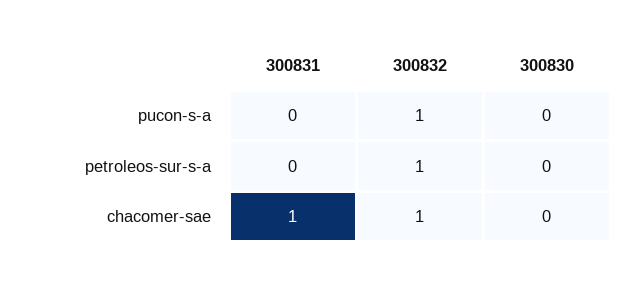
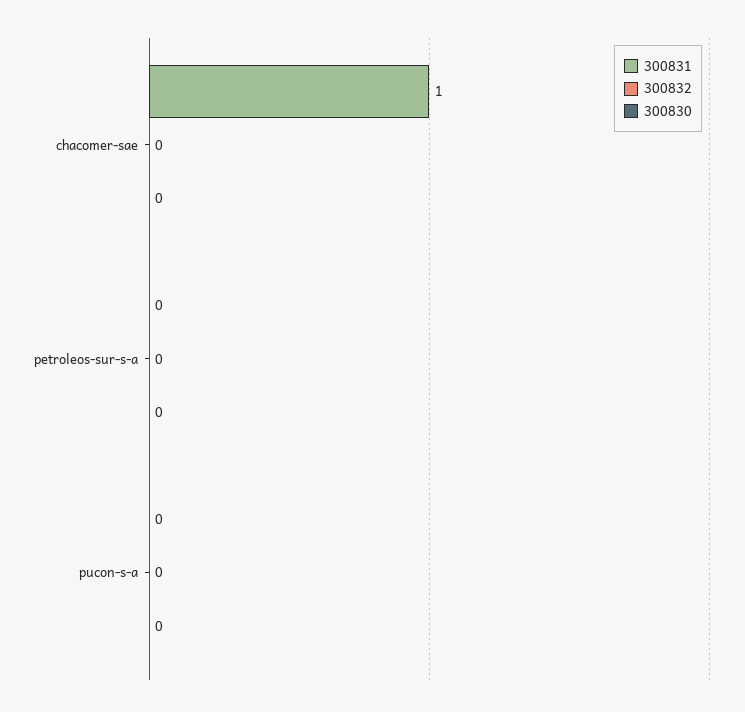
  {
    "300831": {
      "pucon-s-a": 0,
      "petroleos-sur-s-a": 0,
      "chacomer-sae": 1
    },
    "300832": {
-     "pucon-s-a": 1,
+     "pucon-s-a": 0,
-     "petroleos-sur-s-a": 1,
+     "petroleos-sur-s-a": 0,
-     "chacomer-sae": 1
+     "chacomer-sae": 0
    },
    "300830": {
      "pucon-s-a": 0,
      "petroleos-sur-s-a": 0,
      "chacomer-sae": 0
    }
  }

